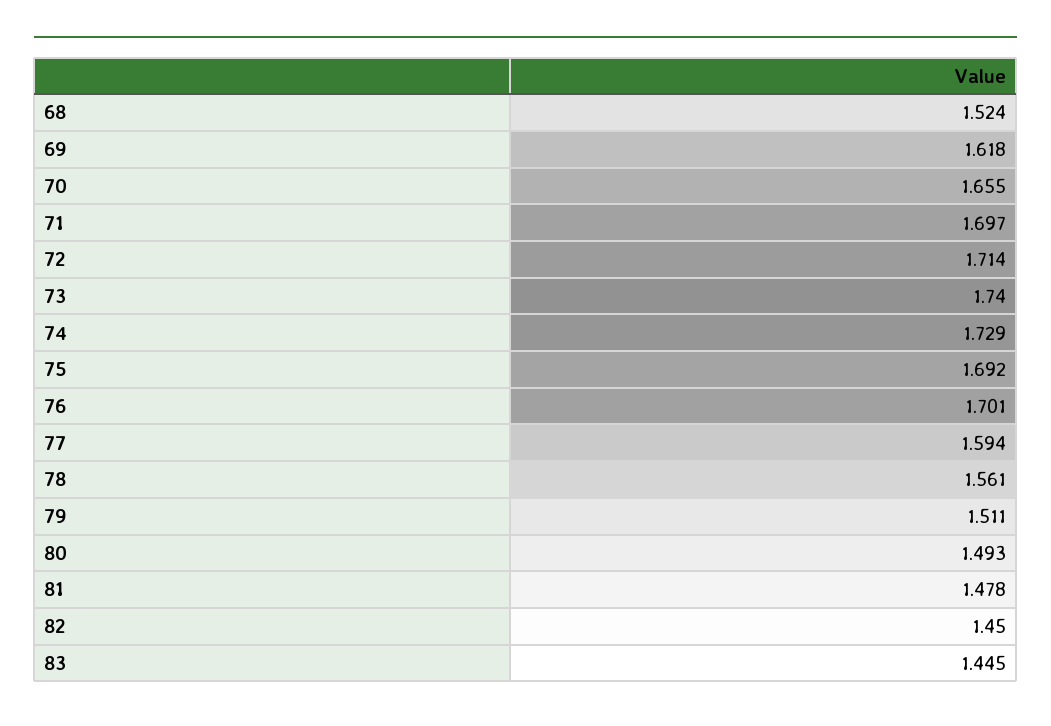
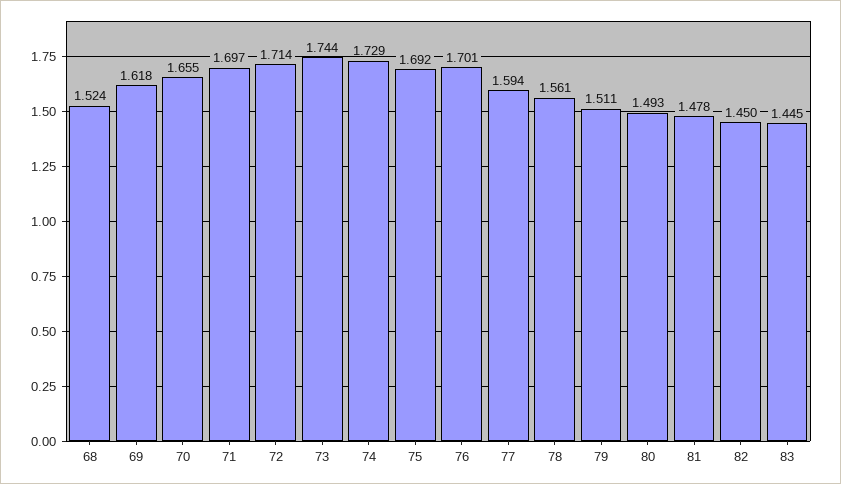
  {
    "68": 1.524,
    "69": 1.618,
    "70": 1.655,
    "71": 1.697,
    "72": 1.714,
-   "73": 1.74,
+   "73": 1.744,
    "74": 1.729,
    "75": 1.692,
    "76": 1.701,
    "77": 1.594,
    "78": 1.561,
    "79": 1.511,
    "80": 1.493,
    "81": 1.478,
    "82": 1.45,
    "83": 1.445
  }

